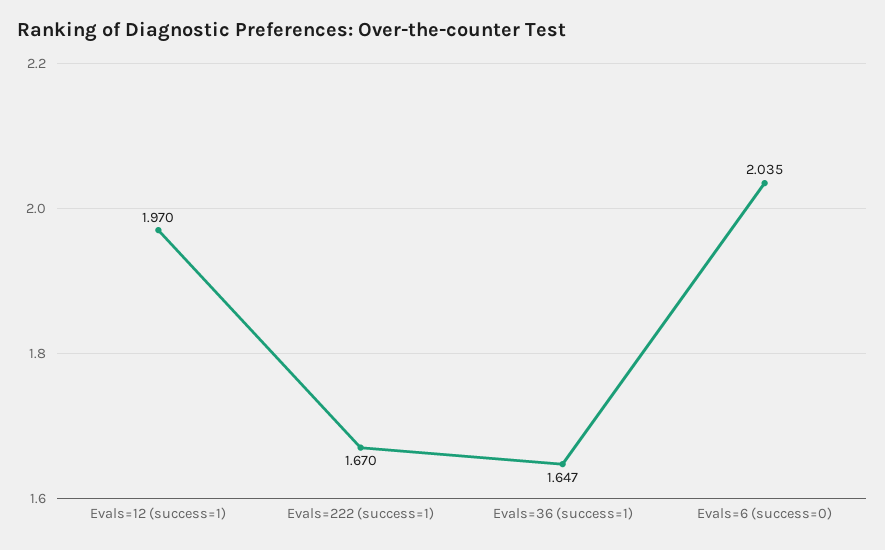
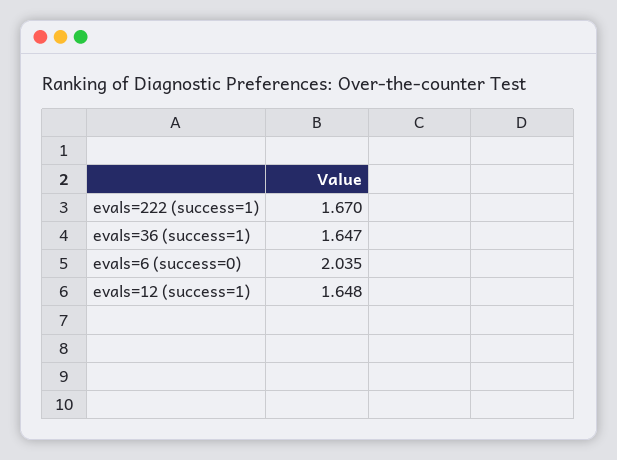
  {
-   "Evals=12 (success=1)": 1.97,
+   "Evals=12 (success=1)": 1.648,
    "Evals=222 (success=1)": 1.67,
    "Evals=36 (success=1)": 1.647,
    "Evals=6 (success=0)": 2.035
  }

